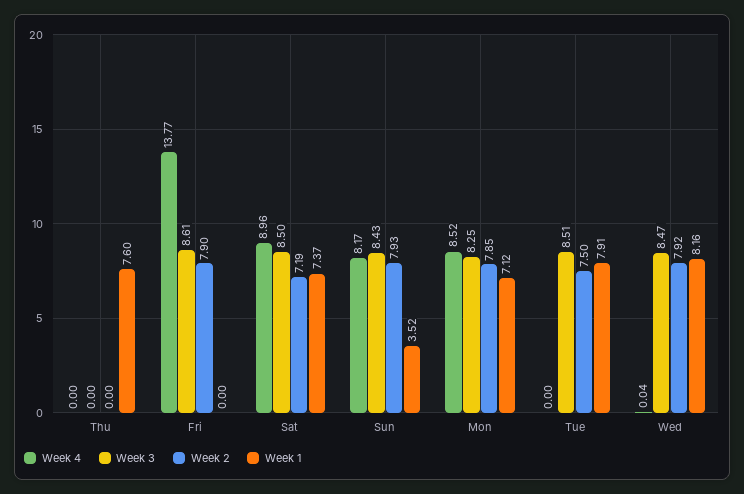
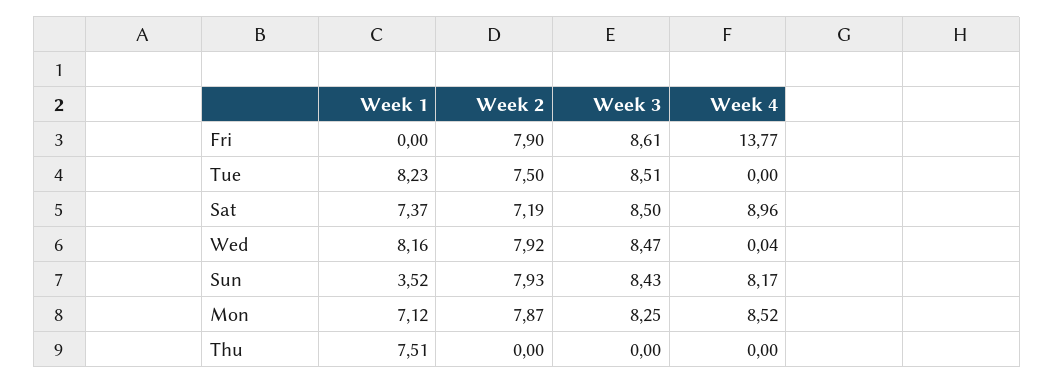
  {
    "Week 4": {
      "Thu": 0,
      "Fri": 13.77,
      "Sat": 8.96,
      "Sun": 8.17,
      "Mon": 8.52,
      "Tue": 0,
      "Wed": 0.04
    },
    "Week 3": {
      "Thu": 0,
      "Fri": 8.61,
      "Sat": 8.5,
      "Sun": 8.43,
      "Mon": 8.25,
      "Tue": 8.51,
      "Wed": 8.47
    },
    "Week 2": {
      "Thu": 0,
      "Fri": 7.9,
      "Sat": 7.19,
      "Sun": 7.93,
-     "Mon": 7.85,
+     "Mon": 7.87,
      "Tue": 7.5,
      "Wed": 7.92
    },
    "Week 1": {
-     "Thu": 7.6,
+     "Thu": 7.51,
      "Fri": 0,
      "Sat": 7.37,
      "Sun": 3.52,
      "Mon": 7.12,
-     "Tue": 7.91,
+     "Tue": 8.23,
      "Wed": 8.16
    }
  }

